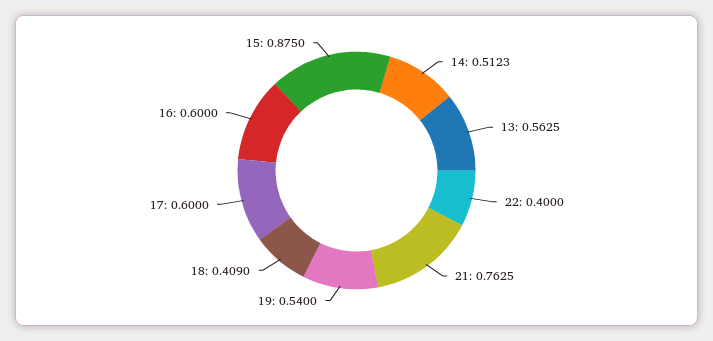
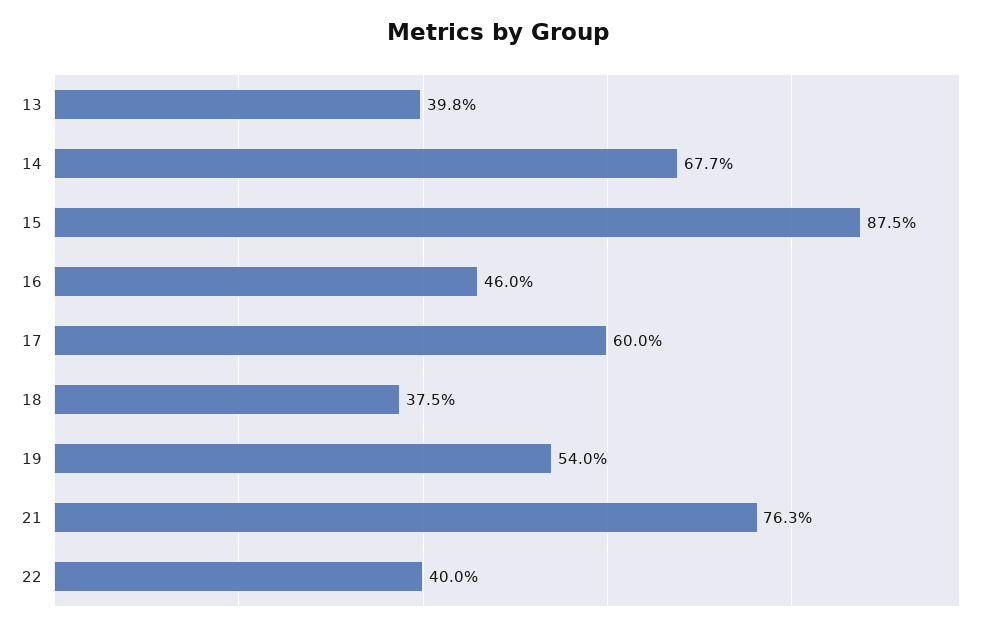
  {
-   "14": 0.5123,
+   "14": 0.677,
-   "13": 0.5625,
+   "13": 0.398,
    "22": 0.4,
    "21": 0.7625,
    "19": 0.54,
-   "18": 0.409,
+   "18": 0.375,
    "17": 0.6,
-   "16": 0.6,
+   "16": 0.46,
    "15": 0.875
  }

